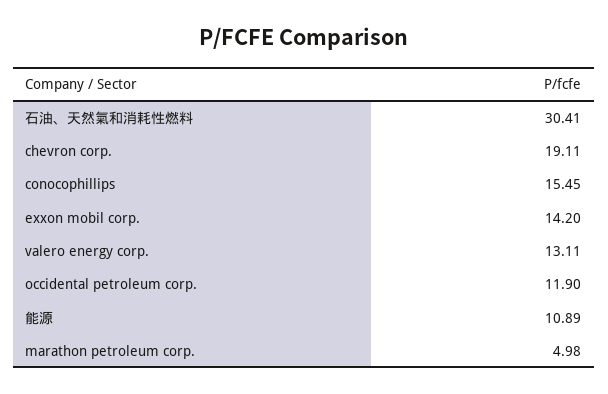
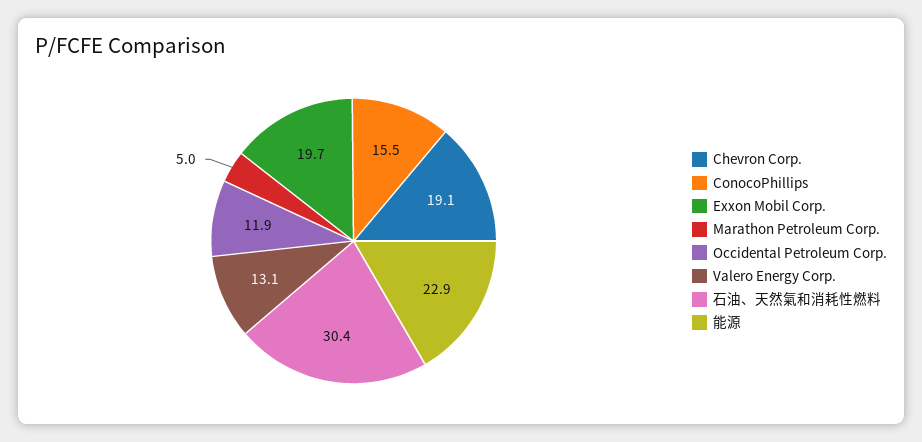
  {
    "石油、天然氣和消耗性燃料": 30.41,
    "chevron corp.": 19.11,
    "conocophillips": 15.45,
-   "exxon mobil corp.": 14.2,
+   "exxon mobil corp.": 19.7,
    "valero energy corp.": 13.11,
    "occidental petroleum corp.": 11.9,
-   "能源": 10.89,
+   "能源": 22.9,
    "marathon petroleum corp.": 4.98
  }

